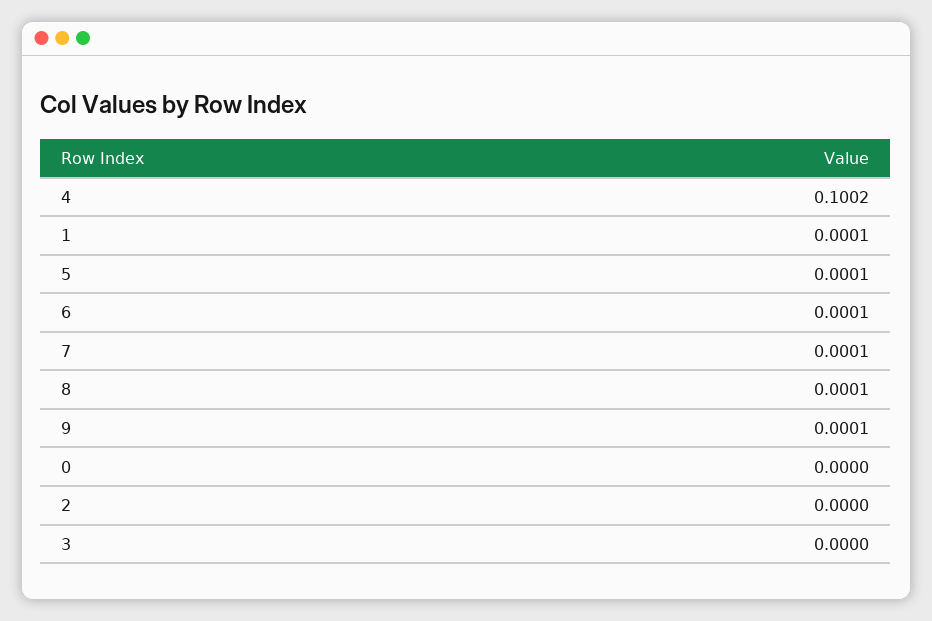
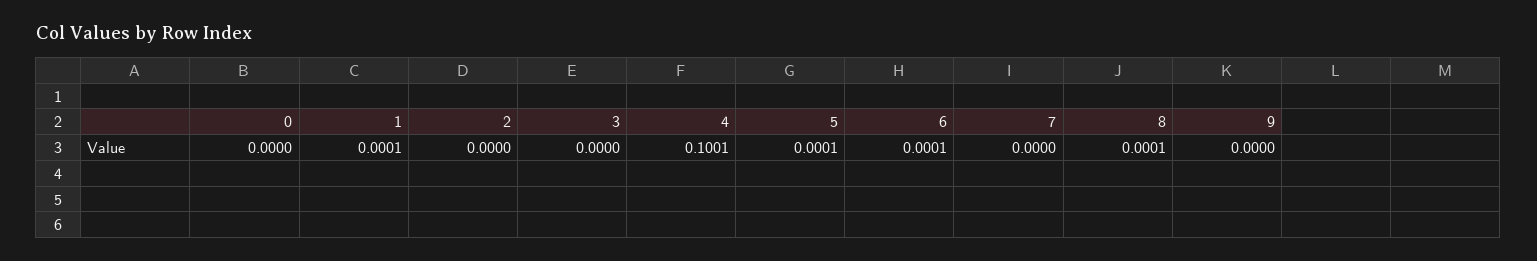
  {
-   "4": 0.1002,
+   "4": 0.1001,
    "1": 0.0001,
    "5": 0.0001,
    "6": 0.0001,
-   "7": 0.0001,
+   "7": 0,
    "8": 0.0001,
-   "9": 0.0001,
+   "9": 0,
    "0": 0,
    "2": 0,
    "3": 0
  }

